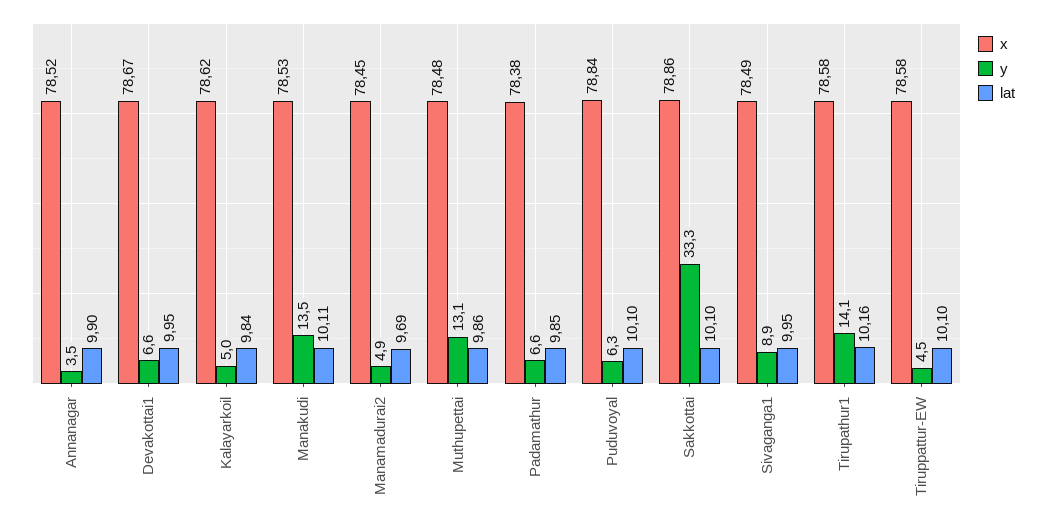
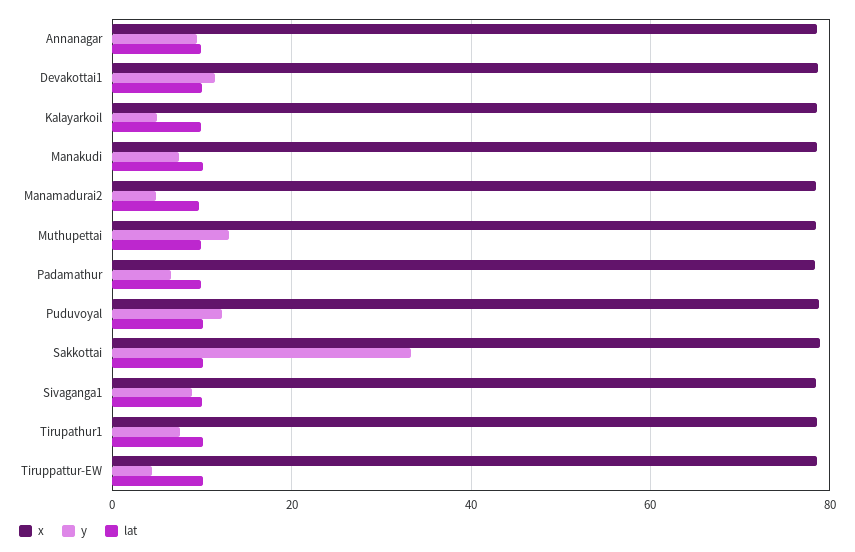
  {
    "x": {
      "Annanagar": 78.52,
      "Devakottai1": 78.67,
      "Kalayarkoil": 78.62,
      "Manakudi": 78.53,
      "Manamadurai2": 78.45,
      "Muthupettai": 78.48,
      "Padamathur": 78.38,
      "Puduvoyal": 78.84,
      "Sakkottai": 78.86,
      "Sivaganga1": 78.49,
      "Tirupathur1": 78.58,
      "Tiruppattur-EW": 78.58
    },
    "y": {
-     "Annanagar": 3.5,
+     "Annanagar": 10,
-     "Devakottai1": 6.6,
+     "Devakottai1": 12,
      "Kalayarkoil": 5,
-     "Manakudi": 13.5,
+     "Manakudi": 8,
      "Manamadurai2": 4.9,
      "Muthupettai": 13.1,
      "Padamathur": 6.6,
-     "Puduvoyal": 6.3,
+     "Puduvoyal": 12,
      "Sakkottai": 33.3,
      "Sivaganga1": 8.9,
-     "Tirupathur1": 14.1,
+     "Tirupathur1": 8,
      "Tiruppattur-EW": 4.5
    },
    "lat": {
      "Annanagar": 9.9,
      "Devakottai1": 9.95,
      "Kalayarkoil": 9.84,
      "Manakudi": 10.11,
      "Manamadurai2": 9.69,
      "Muthupettai": 9.86,
      "Padamathur": 9.85,
      "Puduvoyal": 10.1,
      "Sakkottai": 10.1,
      "Sivaganga1": 9.95,
      "Tirupathur1": 10.16,
      "Tiruppattur-EW": 10.1
    }
  }

